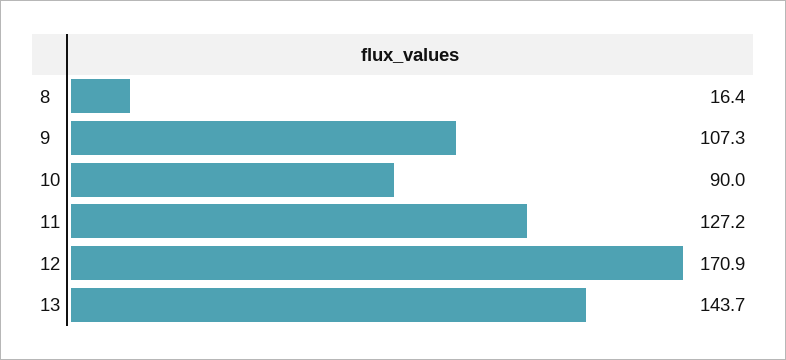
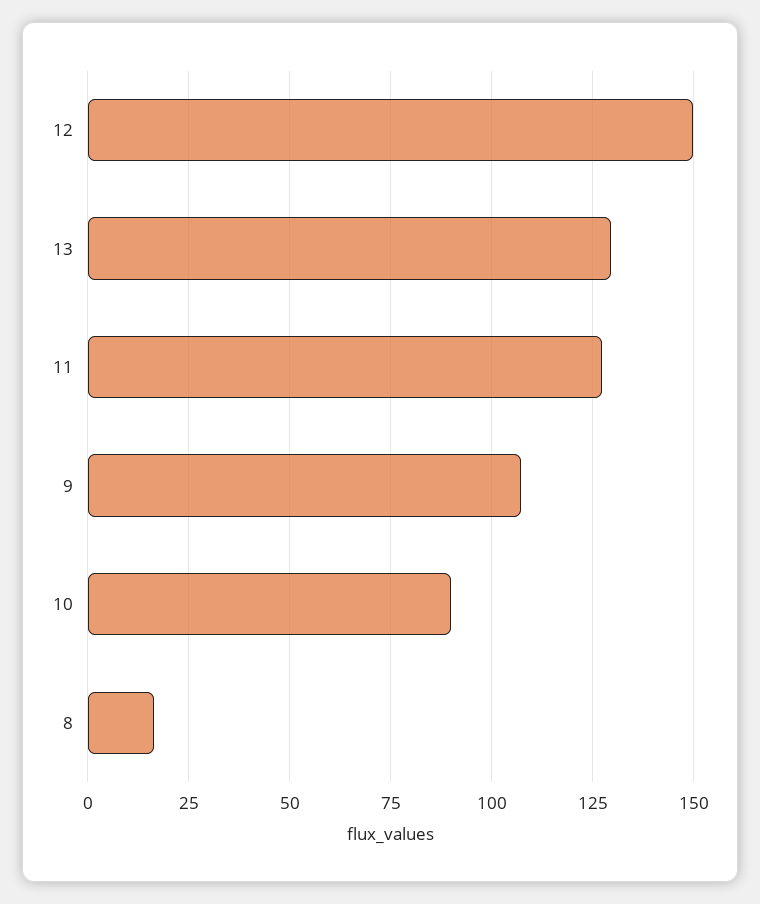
  {
    "8": 16.4,
    "9": 107.3,
    "10": 90,
    "11": 127.2,
-   "12": 170.9,
+   "12": 150,
-   "13": 143.7
+   "13": 130
  }

